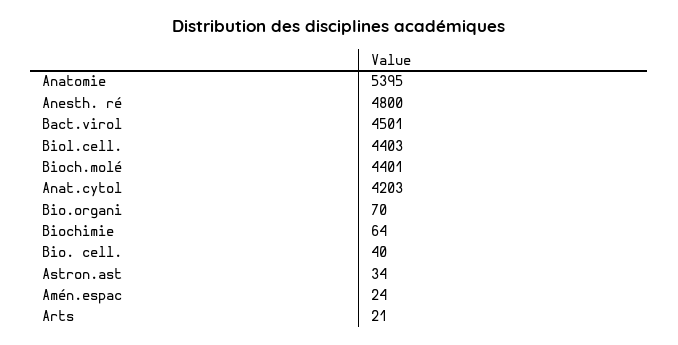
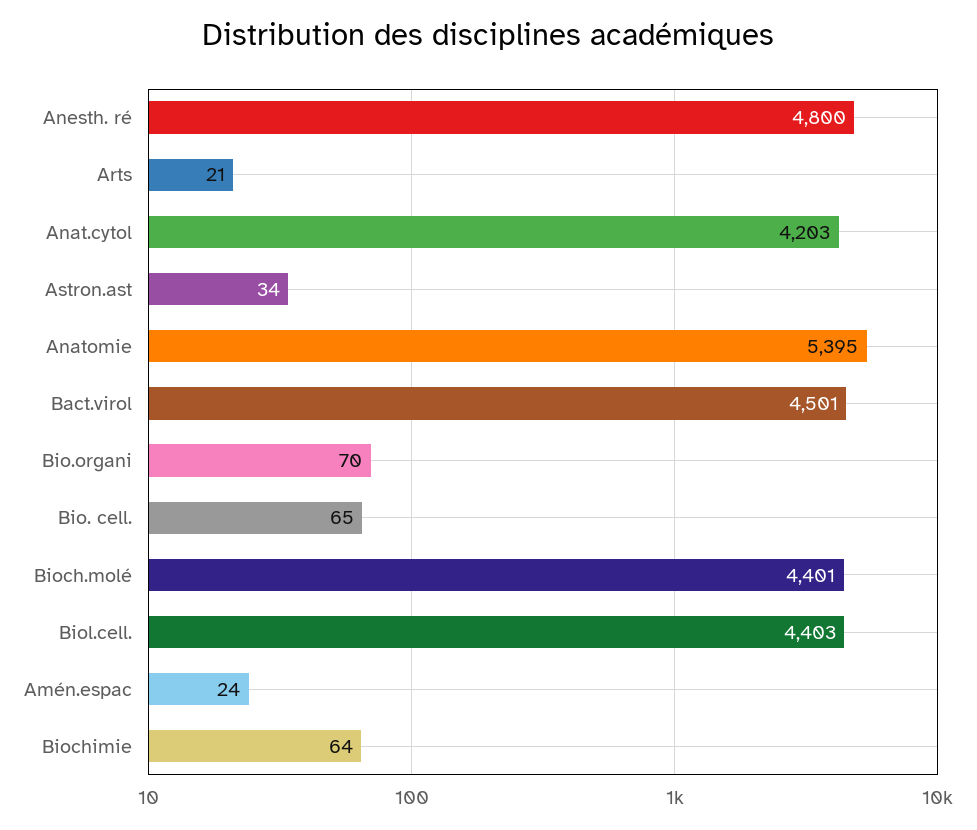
  {
    "Anatomie": 5395,
    "Anesth. ré": 4800,
    "Bact.virol": 4501,
    "Biol.cell.": 4403,
    "Bioch.molé": 4401,
    "Anat.cytol": 4203,
    "Bio.organi": 70,
    "Biochimie": 64,
-   "Bio. cell.": 40,
+   "Bio. cell.": 65,
    "Astron.ast": 34,
    "Amén.espac": 24,
    "Arts": 21
  }

